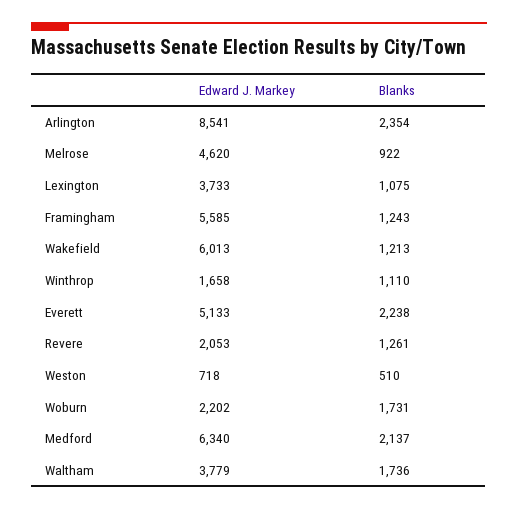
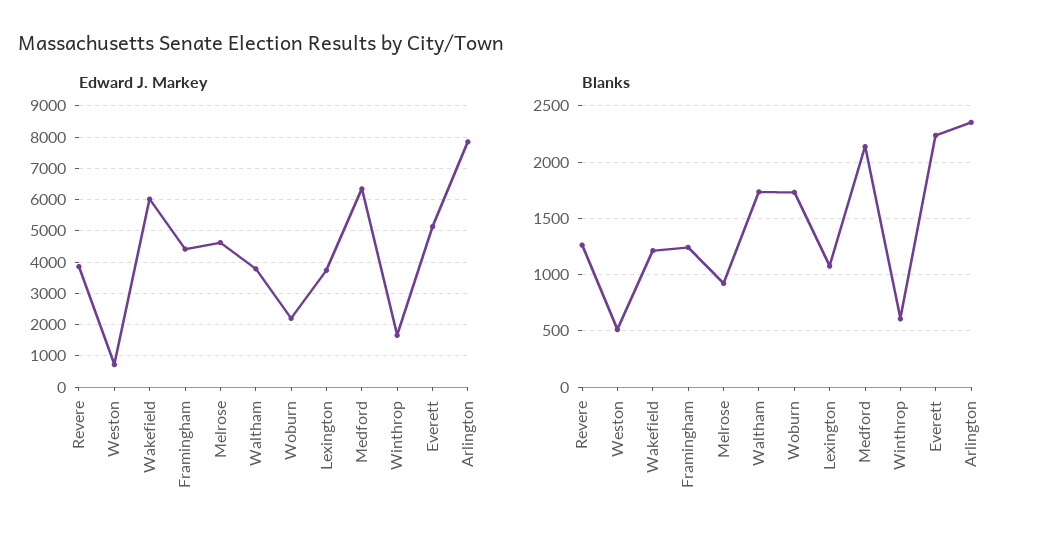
  {
    "Edward J. Markey": {
-     "Arlington": 8541,
+     "Arlington": 7800,
      "Melrose": 4620,
      "Lexington": 3733,
-     "Framingham": 5585,
+     "Framingham": 4400,
      "Wakefield": 6013,
      "Winthrop": 1658,
      "Everett": 5133,
-     "Revere": 2053,
+     "Revere": 3800,
      "Weston": 718,
      "Woburn": 2202,
      "Medford": 6340,
      "Waltham": 3779
    },
    "Blanks": {
      "Arlington": 2354,
      "Melrose": 922,
      "Lexington": 1075,
      "Framingham": 1243,
      "Wakefield": 1213,
-     "Winthrop": 1110,
+     "Winthrop": 600,
      "Everett": 2238,
      "Revere": 1261,
      "Weston": 510,
      "Woburn": 1731,
      "Medford": 2137,
      "Waltham": 1736
    }
  }

